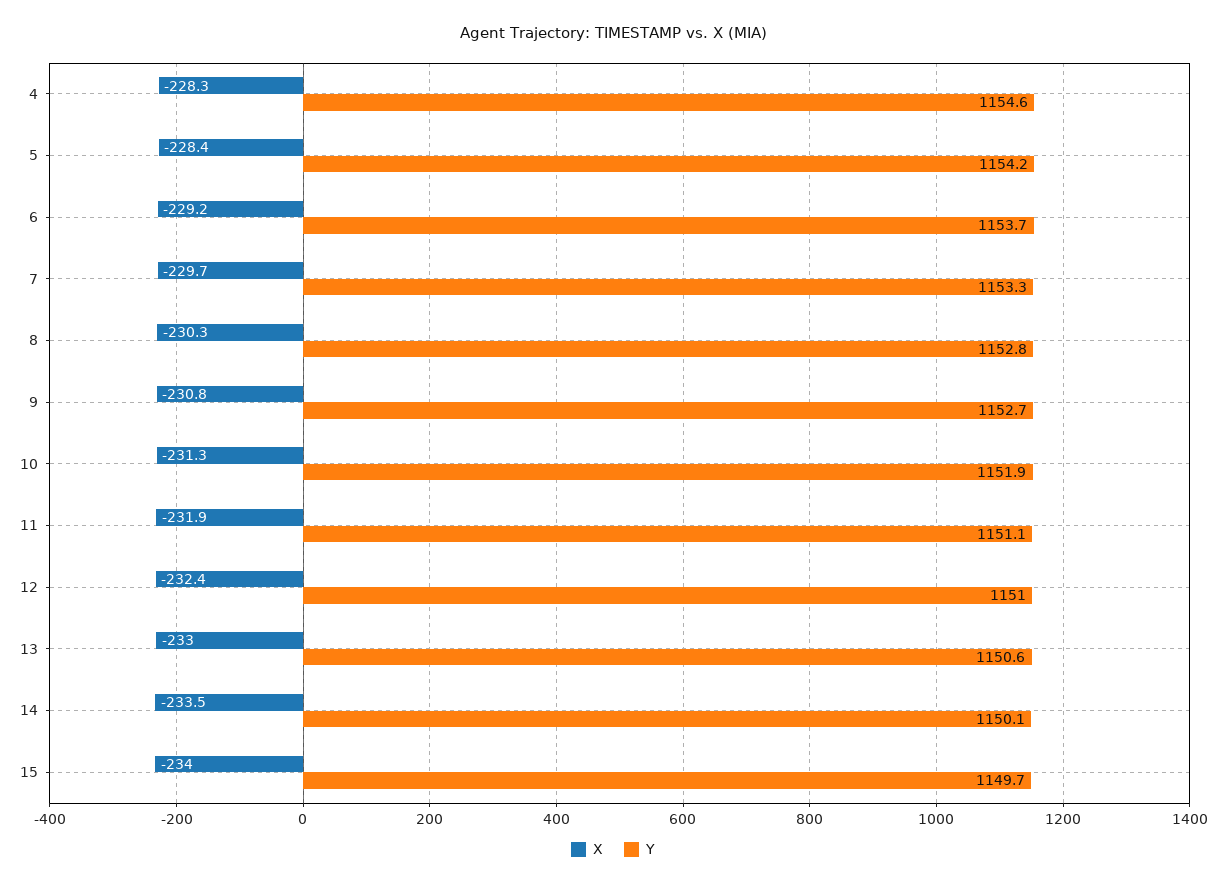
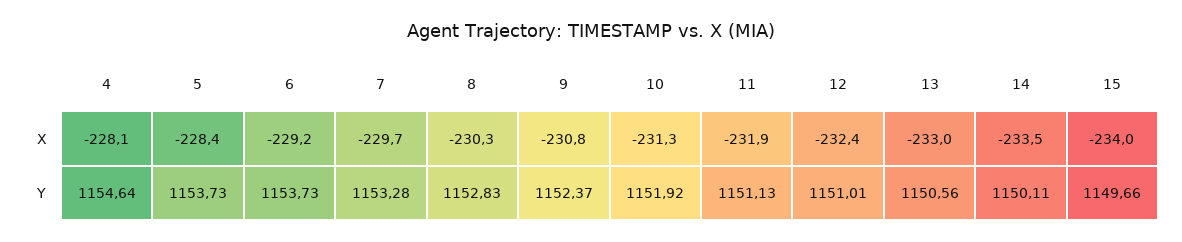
  {
    "X": {
-     "4": -228.3,
+     "4": -228.1,
      "5": -228.4,
      "6": -229.2,
      "7": -229.7,
      "8": -230.3,
      "9": -230.8,
      "10": -231.3,
      "11": -231.9,
      "12": -232.4,
      "13": -233,
      "14": -233.5,
      "15": -234
    },
    "Y": {
      "4": 1154.64,
-     "5": 1154.2,
+     "5": 1153.73,
      "6": 1153.73,
      "7": 1153.28,
      "8": 1152.83,
-     "9": 1152.7,
+     "9": 1152.37,
      "10": 1151.92,
      "11": 1151.13,
      "12": 1151.01,
      "13": 1150.56,
      "14": 1150.11,
      "15": 1149.66
    }
  }

